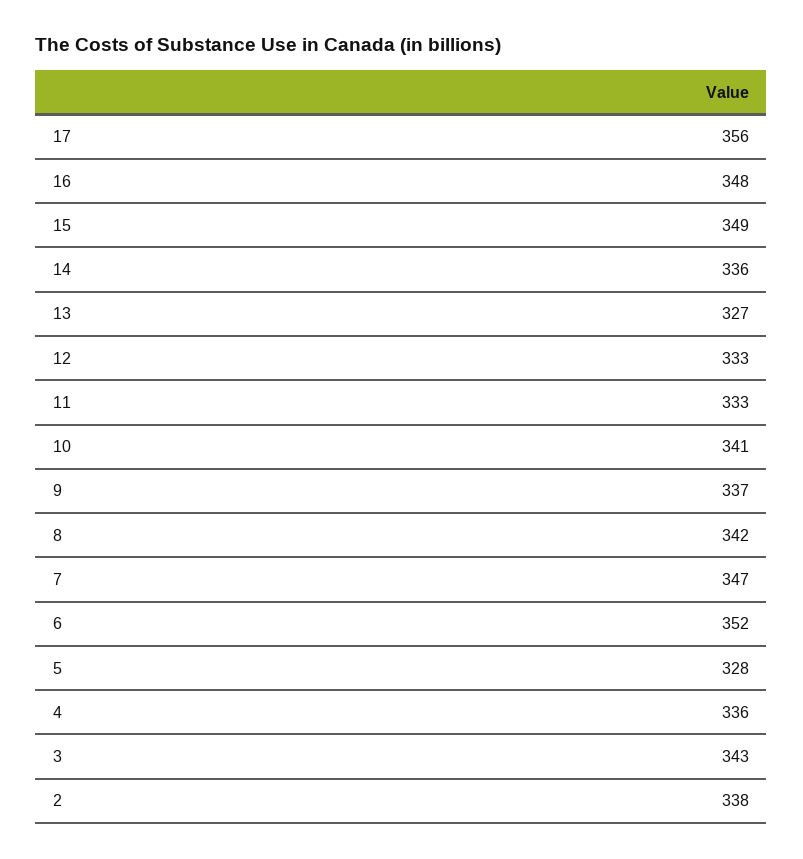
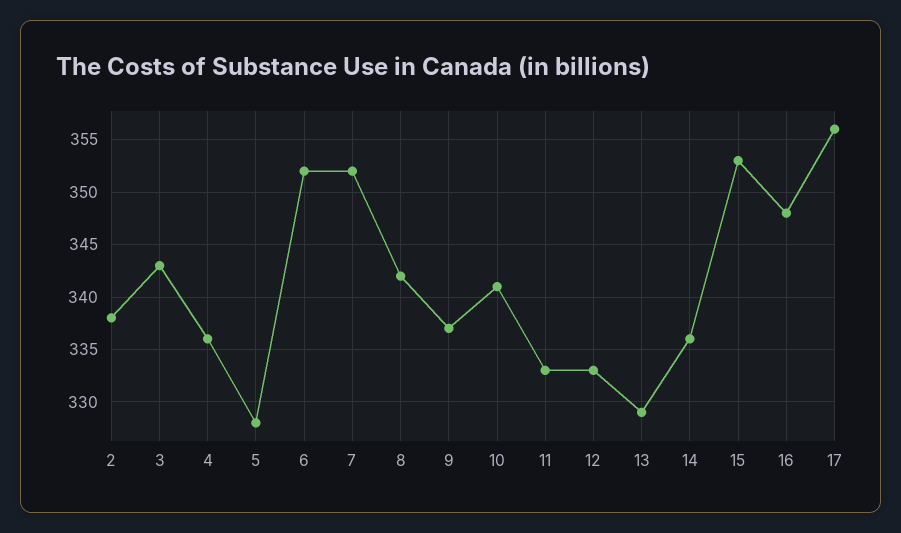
  {
    "17": 356,
    "16": 348,
-   "15": 349,
+   "15": 353,
    "14": 336,
-   "13": 327,
+   "13": 329,
    "12": 333,
    "11": 333,
    "10": 341,
    "9": 337,
    "8": 342,
-   "7": 347,
+   "7": 352,
    "6": 352,
    "5": 328,
    "4": 336,
    "3": 343,
    "2": 338
  }

